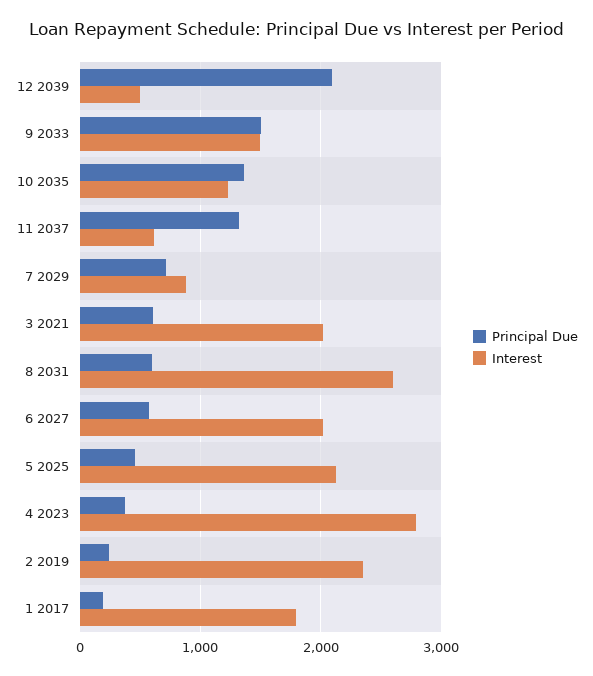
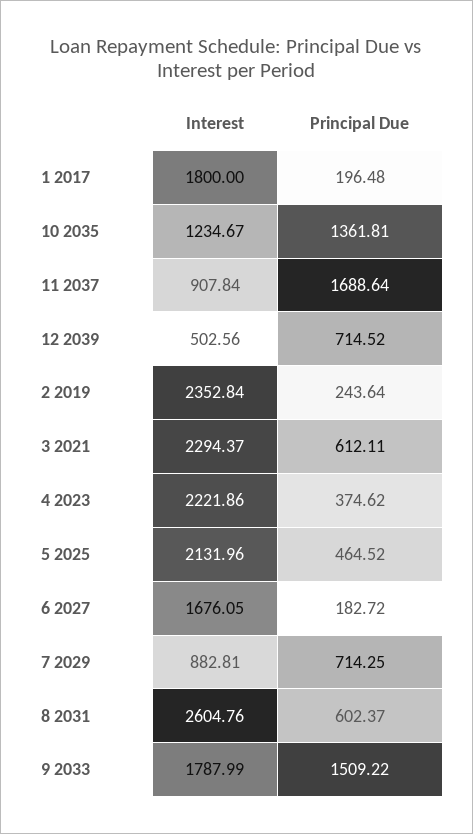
  {
    "Principal Due": {
-     "12 2039": 2100,
+     "12 2039": 714.52,
      "9 2033": 1509.22,
      "10 2035": 1361.81,
-     "11 2037": 1300,
+     "11 2037": 1688.64,
      "7 2029": 714.25,
      "3 2021": 612.11,
      "8 2031": 602.37,
-     "6 2027": 600,
+     "6 2027": 182.72,
      "5 2025": 464.52,
      "4 2023": 374.62,
      "2 2019": 243.64,
      "1 2017": 196.48
    },
    "Interest": {
      "12 2039": 502.56,
-     "9 2033": 1500,
+     "9 2033": 1787.99,
      "10 2035": 1234.67,
-     "11 2037": 600,
+     "11 2037": 907.84,
      "7 2029": 882.81,
-     "3 2021": 2000,
+     "3 2021": 2294.37,
      "8 2031": 2604.76,
-     "6 2027": 2000,
+     "6 2027": 1676.05,
      "5 2025": 2131.96,
-     "4 2023": 2800,
+     "4 2023": 2221.86,
      "2 2019": 2352.84,
      "1 2017": 1800
    }
  }

